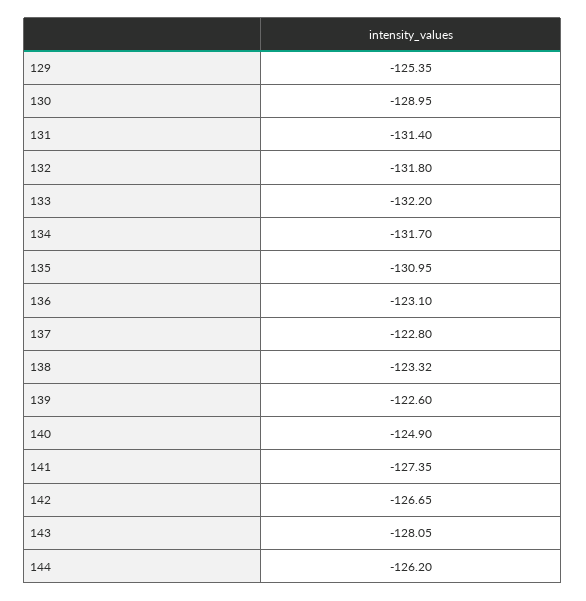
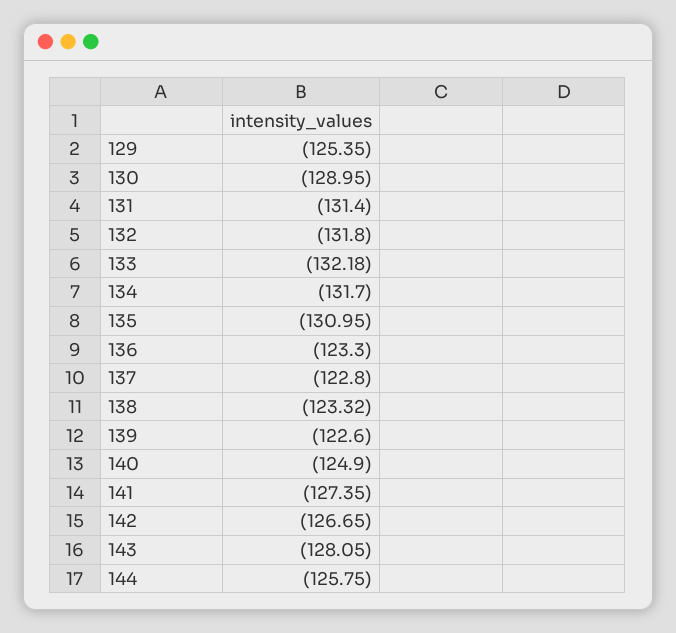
  {
    "129": -125.35,
    "130": -128.95,
    "131": -131.4,
    "132": -131.8,
-   "133": -132.2,
+   "133": -132.18,
    "134": -131.7,
    "135": -130.95,
-   "136": -123.1,
+   "136": -123.3,
    "137": -122.8,
    "138": -123.32,
    "139": -122.6,
    "140": -124.9,
    "141": -127.35,
    "142": -126.65,
    "143": -128.05,
-   "144": -126.2
+   "144": -125.75
  }

